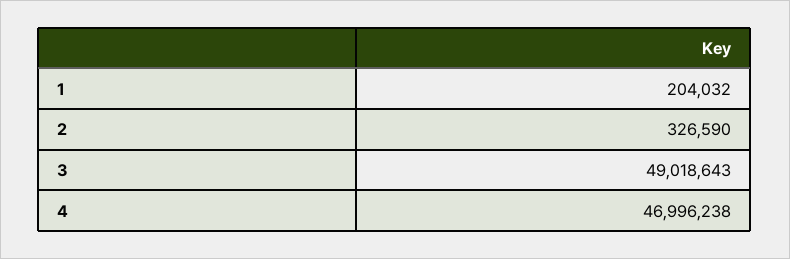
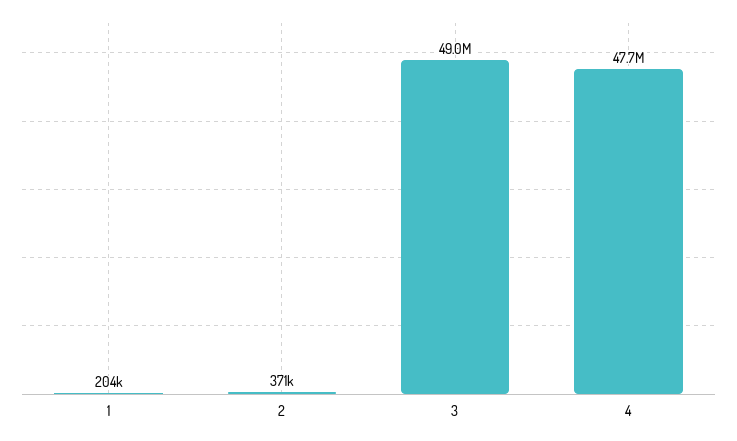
  {
    "1": 204032,
-   "2": 326590,
+   "2": 371000,
    "3": 49018643,
-   "4": 46996238
+   "4": 47700000
  }

